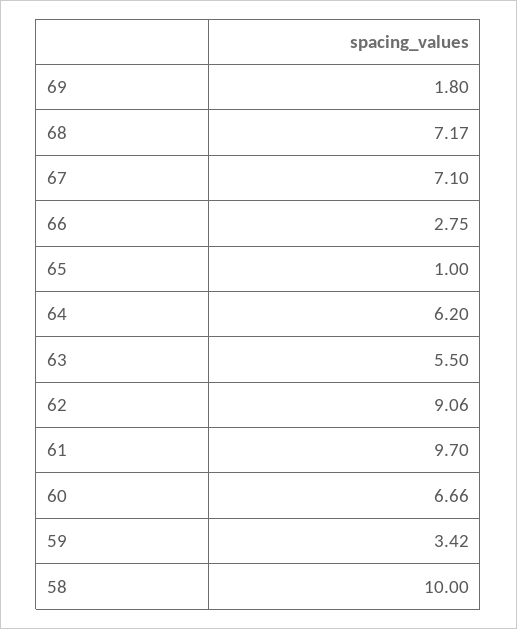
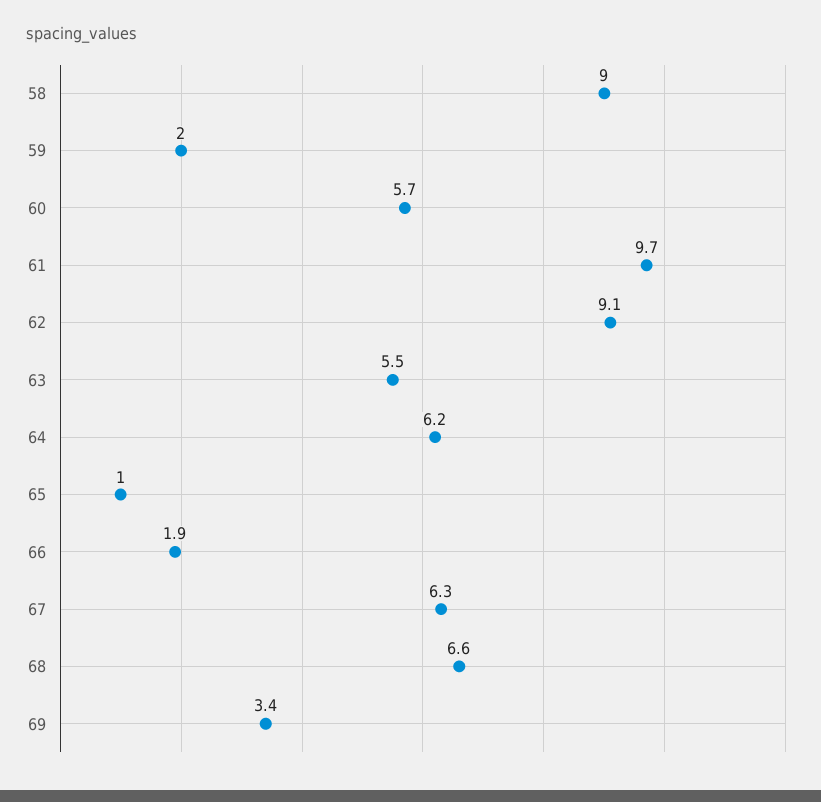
  {
-   "69": 1.8,
+   "69": 3.4,
-   "68": 7.17,
+   "68": 6.6,
-   "67": 7.1,
+   "67": 6.3,
-   "66": 2.75,
+   "66": 1.9,
    "65": 1,
    "64": 6.2,
    "63": 5.5,
    "62": 9.06,
    "61": 9.7,
-   "60": 6.66,
+   "60": 5.7,
-   "59": 3.42,
+   "59": 2,
-   "58": 10
+   "58": 9
  }

